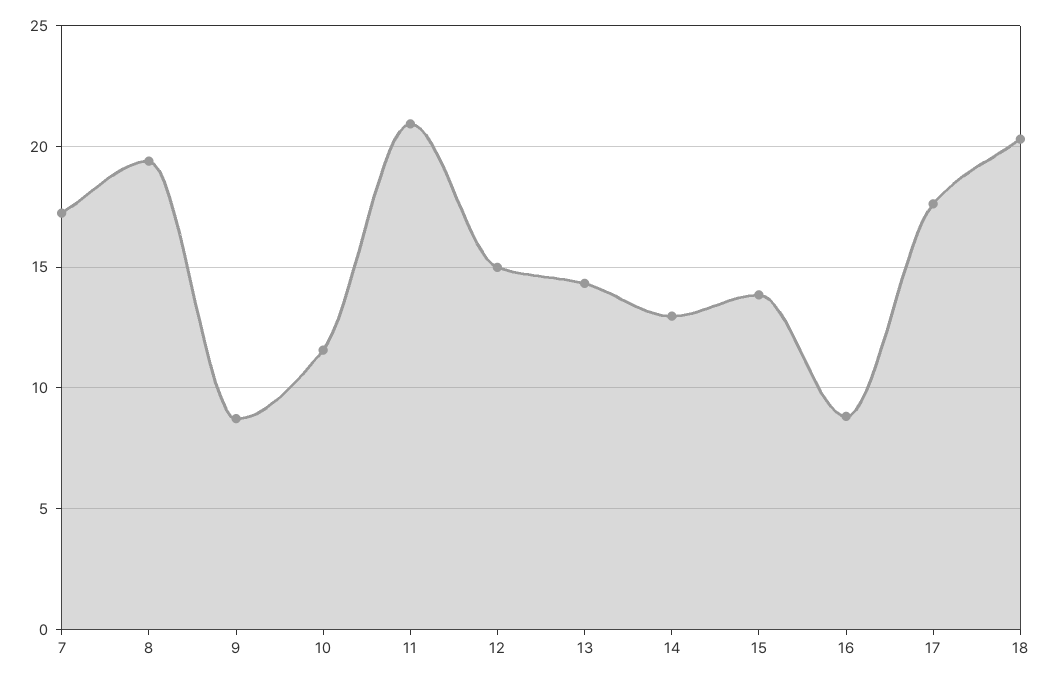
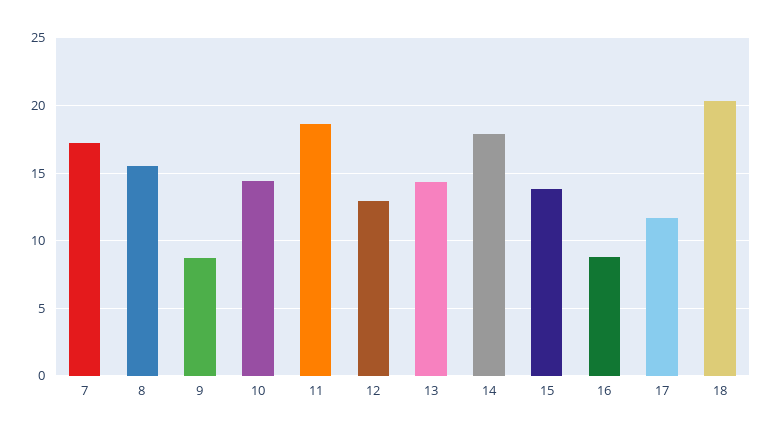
  {
    "7": 17,
-   "8": 19.5,
+   "8": 15.5,
    "9": 8.5,
-   "10": 11.5,
+   "10": 14.5,
-   "11": 21,
+   "11": 18.5,
-   "12": 15,
+   "12": 13,
    "13": 14.5,
-   "14": 13,
+   "14": 18,
    "15": 14,
    "16": 9,
-   "17": 17.5,
+   "17": 11.5,
    "18": 20.5
  }

